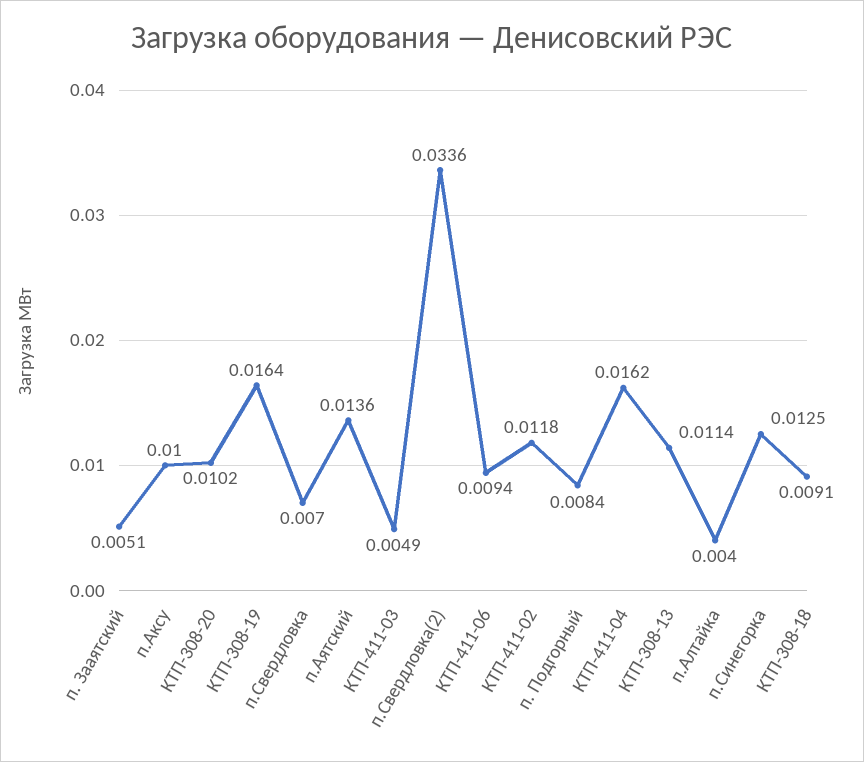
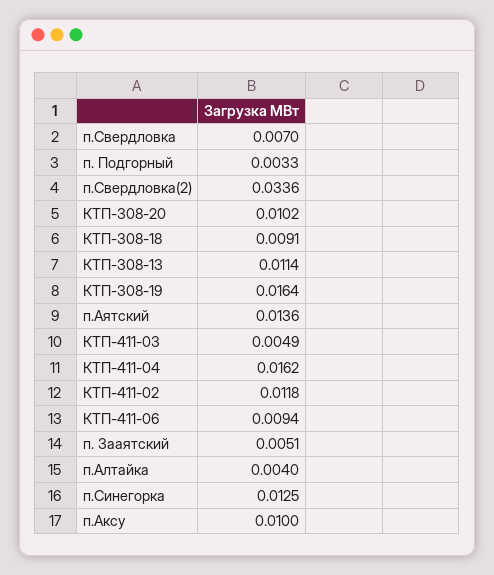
  {
    "п. Зааятский": 0.0051,
    "п.Аксу": 0.01,
    "КТП-308-20": 0.0102,
    "КТП-308-19": 0.0164,
    "п.Свердловка": 0.007,
    "п.Аятский": 0.0136,
    "КТП-411-03": 0.0049,
    "п.Свердловка(2)": 0.0336,
    "КТП-411-06": 0.0094,
    "КТП-411-02": 0.0118,
-   "п. Подгорный": 0.0084,
+   "п. Подгорный": 0.0033,
    "КТП-411-04": 0.0162,
    "КТП-308-13": 0.0114,
    "п.Алтайка": 0.004,
    "п.Синегорка": 0.0125,
    "КТП-308-18": 0.0091
  }

